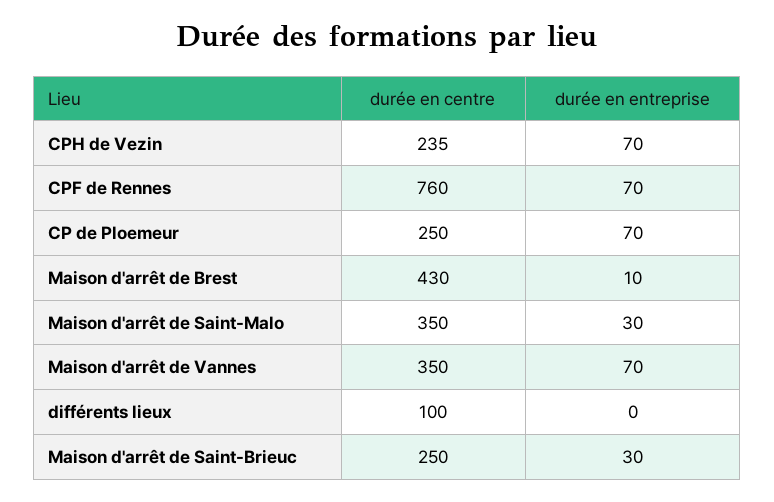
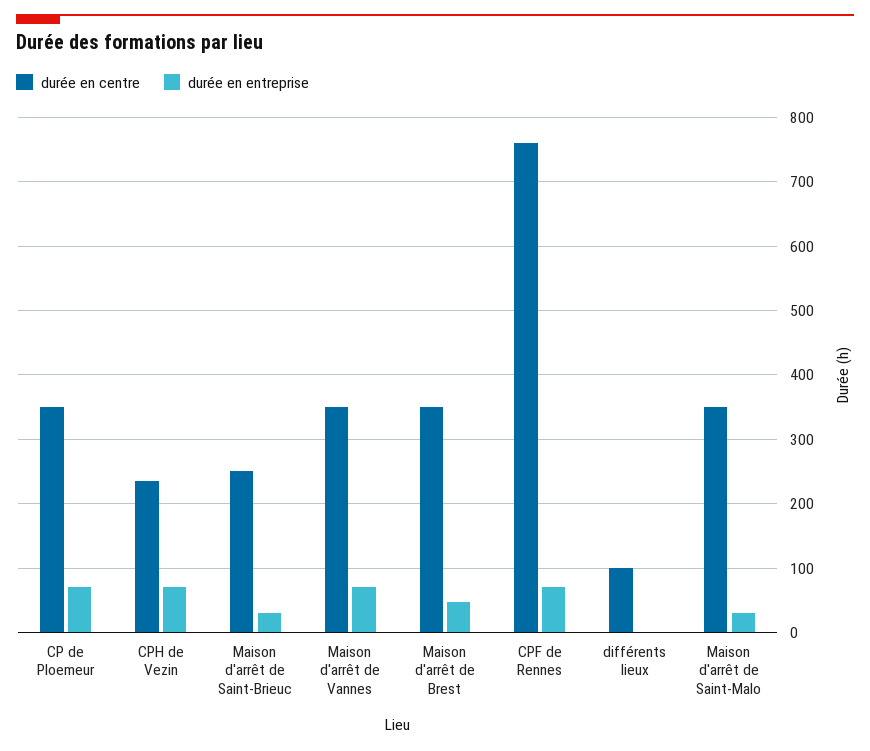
  {
    "durée en centre": {
      "CPH de Vezin": 235,
      "CPF de Rennes": 760,
-     "CP de Ploemeur": 250,
+     "CP de Ploemeur": 350,
-     "Maison d'arrêt de Brest": 430,
+     "Maison d'arrêt de Brest": 350,
      "Maison d'arrêt de Saint-Malo": 350,
      "Maison d'arrêt de Vannes": 350,
      "différents lieux": 100,
      "Maison d'arrêt de Saint-Brieuc": 250
    },
    "durée en entreprise": {
      "CPH de Vezin": 70,
      "CPF de Rennes": 70,
      "CP de Ploemeur": 70,
-     "Maison d'arrêt de Brest": 10,
+     "Maison d'arrêt de Brest": 50,
      "Maison d'arrêt de Saint-Malo": 30,
      "Maison d'arrêt de Vannes": 70,
      "différents lieux": 0,
      "Maison d'arrêt de Saint-Brieuc": 30
    }
  }

